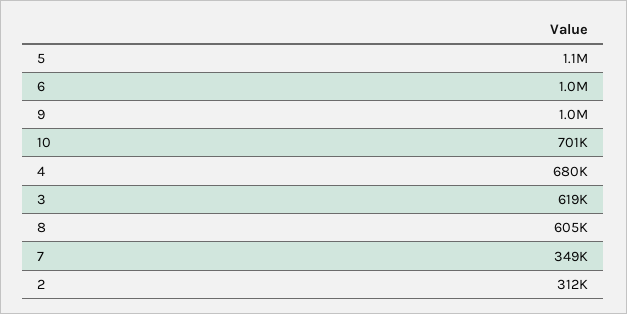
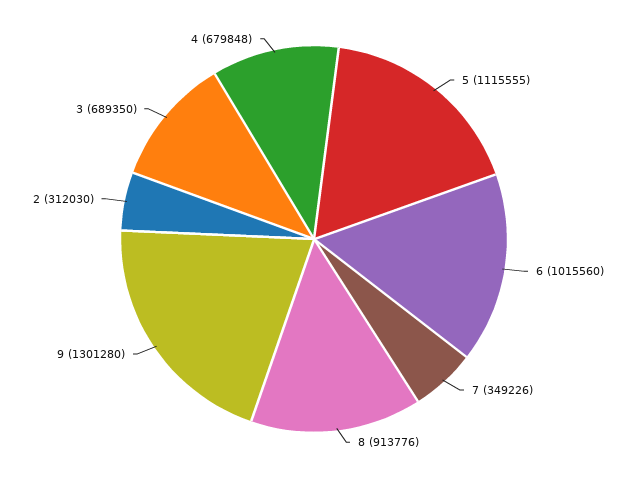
  {
    "5": 1115555,
    "6": 1015560,
-   "9": 1000000,
+   "9": 1301280,
-   "10": 701000,
    "4": 679848,
-   "3": 619000,
+   "3": 689350,
-   "8": 605000,
+   "8": 913776,
    "7": 349226,
    "2": 312030
  }

